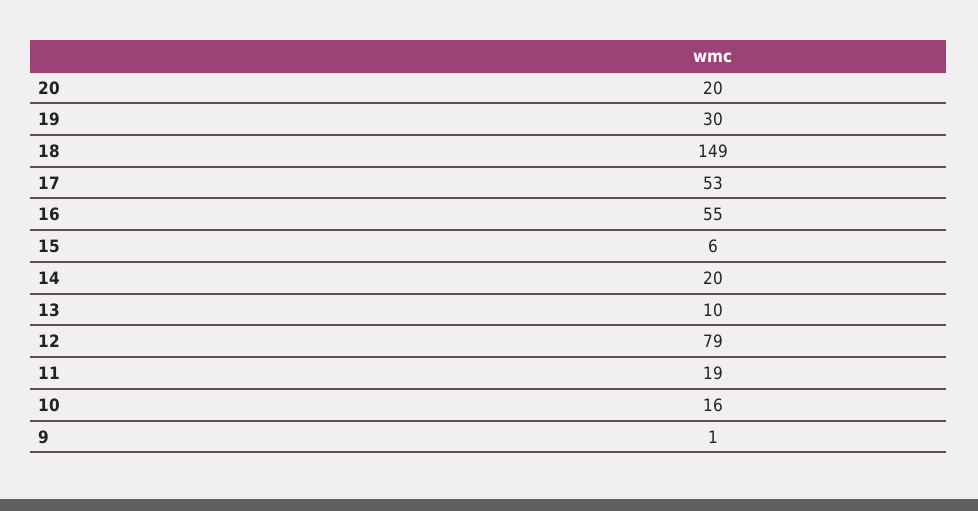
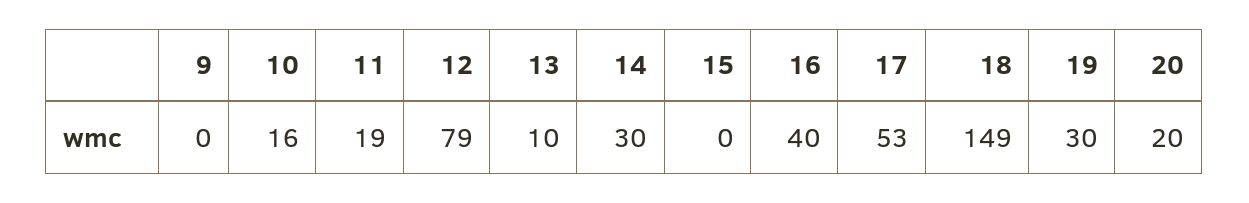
  {
    "20": 20,
    "19": 30,
    "18": 149,
    "17": 53,
-   "16": 55,
+   "16": 40,
-   "15": 6,
+   "15": 0,
-   "14": 20,
+   "14": 30,
    "13": 10,
    "12": 79,
    "11": 19,
    "10": 16,
-   "9": 1
+   "9": 0
  }

